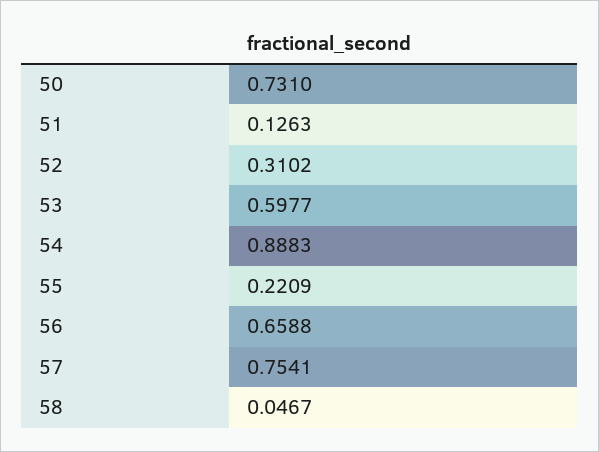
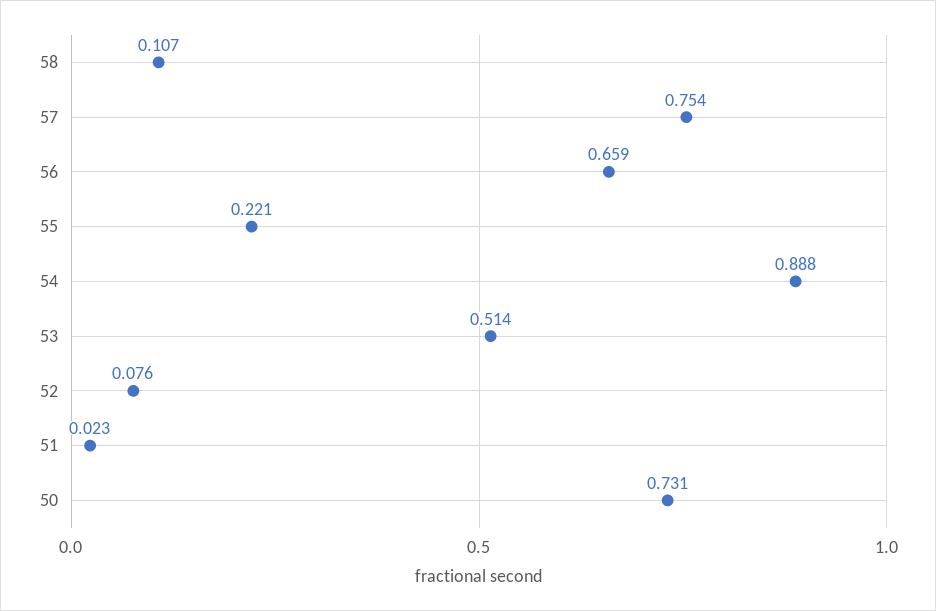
  {
    "50": 0.731,
-   "51": 0.1263,
+   "51": 0.023,
-   "52": 0.3102,
+   "52": 0.076,
-   "53": 0.5977,
+   "53": 0.514,
    "54": 0.8883,
    "55": 0.2209,
    "56": 0.6588,
    "57": 0.7541,
-   "58": 0.0467
+   "58": 0.107
  }

